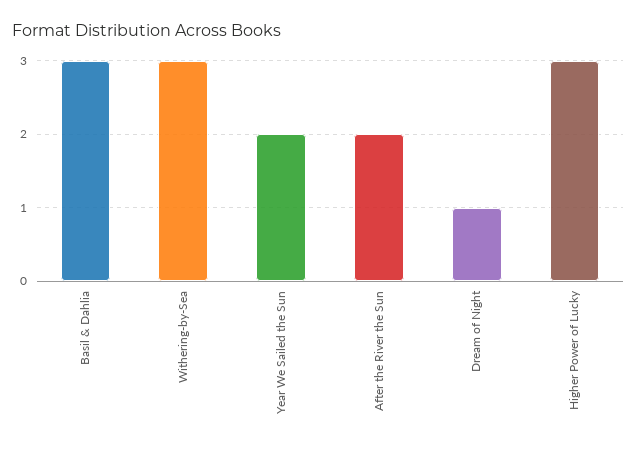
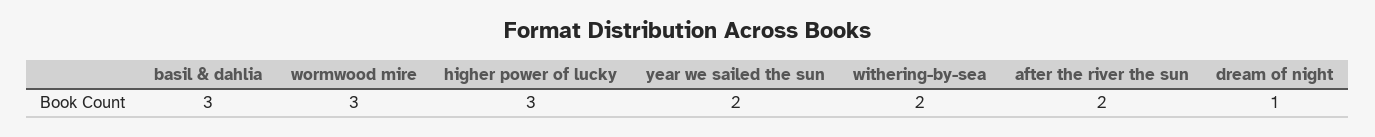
  {
    "Basil & Dahlia": 3,
-   "Withering-by-Sea": 3,
+   "Withering-by-Sea": 2,
    "Year We Sailed the Sun": 2,
    "After the River the Sun": 2,
    "Dream of Night": 1,
-   "Higher Power of Lucky": 3
+   "Higher Power of Lucky": 3,
+   "wormwood mire": 3
  }

